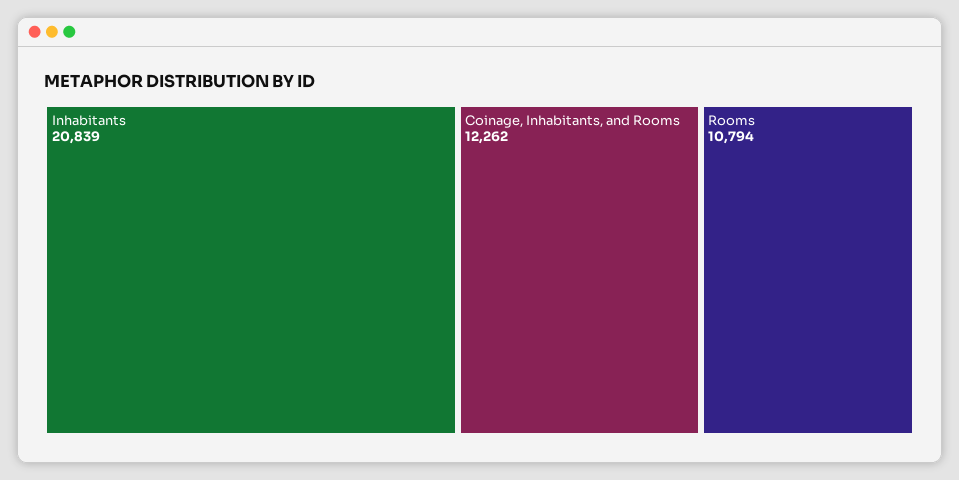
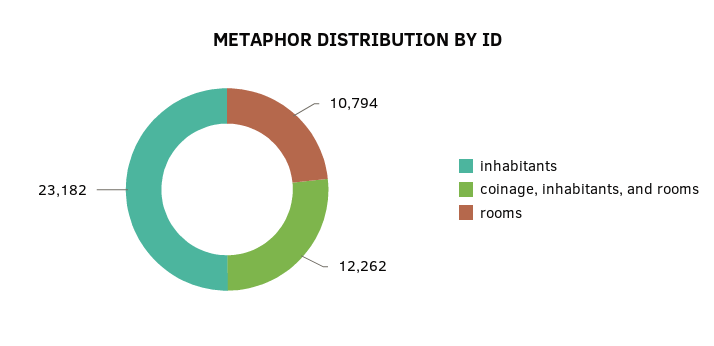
  {
-   "Inhabitants": 20839,
+   "Inhabitants": 23182,
    "Coinage, Inhabitants, and Rooms": 12262,
    "Rooms": 10794
  }

